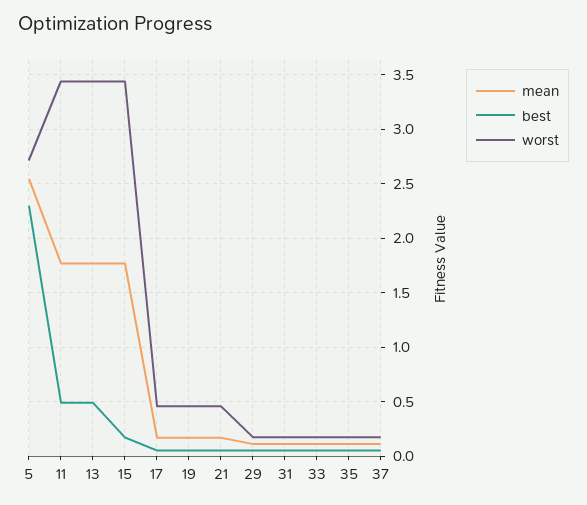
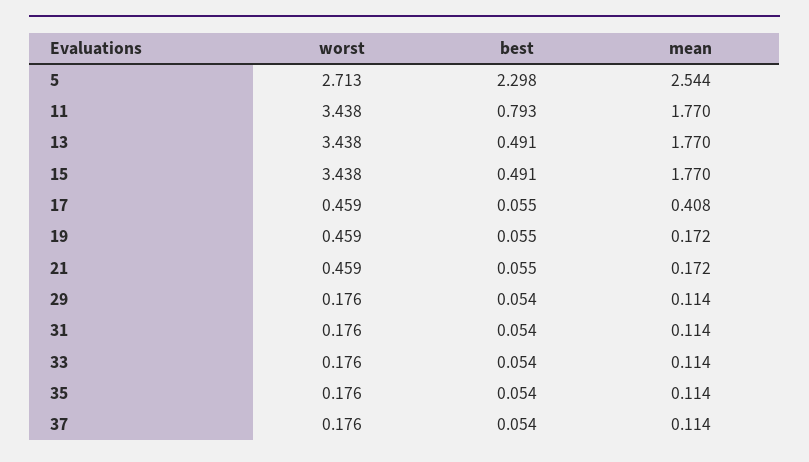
  {
    "mean": {
      "5": 2.544,
      "11": 1.77,
      "13": 1.77,
      "15": 1.77,
-     "17": 0.2,
+     "17": 0.408,
      "19": 0.172,
      "21": 0.172,
      "29": 0.114,
      "31": 0.114,
      "33": 0.114,
      "35": 0.114,
      "37": 0.114
    },
    "best": {
      "5": 2.298,
-     "11": 0.5,
+     "11": 0.793,
      "13": 0.491,
-     "15": 0.2,
+     "15": 0.491,
      "17": 0.055,
      "19": 0.055,
      "21": 0.055,
      "29": 0.054,
      "31": 0.054,
      "33": 0.054,
      "35": 0.054,
      "37": 0.054
    },
    "worst": {
      "5": 2.713,
      "11": 3.438,
      "13": 3.438,
      "15": 3.438,
      "17": 0.459,
      "19": 0.459,
      "21": 0.459,
      "29": 0.176,
      "31": 0.176,
      "33": 0.176,
      "35": 0.176,
      "37": 0.176
    }
  }

